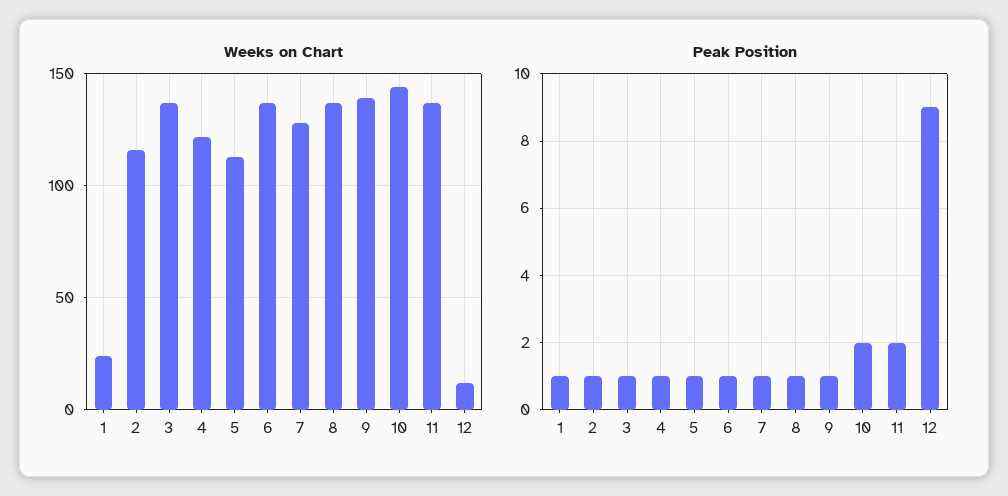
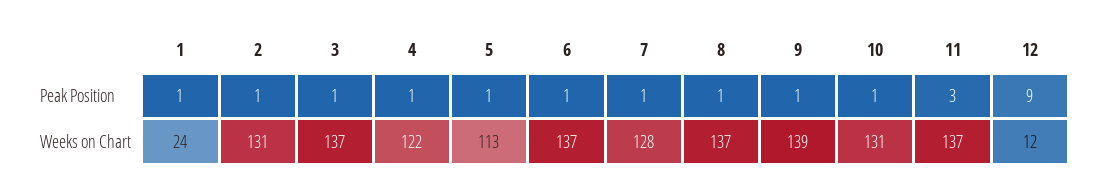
  {
    "Weeks on Chart": {
      "1": 24,
-     "2": 115,
+     "2": 131,
      "3": 137,
      "4": 122,
      "5": 113,
      "6": 137,
      "7": 128,
      "8": 137,
      "9": 139,
-     "10": 145,
+     "10": 131,
      "11": 137,
      "12": 12
    },
    "Peak Position": {
      "1": 1,
      "2": 1,
      "3": 1,
      "4": 1,
      "5": 1,
      "6": 1,
      "7": 1,
      "8": 1,
      "9": 1,
-     "10": 2,
+     "10": 1,
-     "11": 2,
+     "11": 3,
      "12": 9
    }
  }

